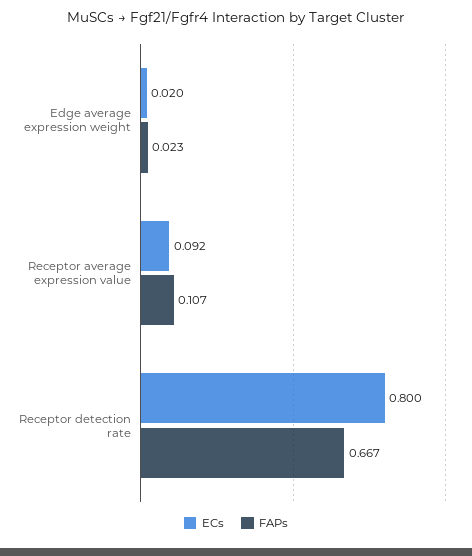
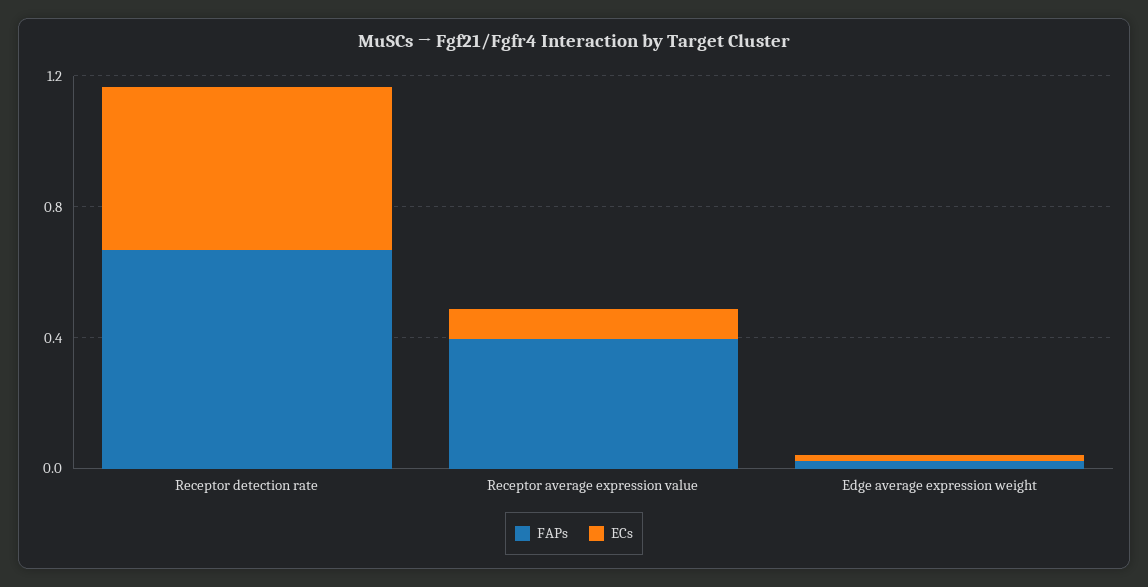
  {
    "ECs": {
      "Edge average expression weight": 0.02,
      "Receptor average expression value": 0.092,
-     "Receptor detection rate": 0.8
+     "Receptor detection rate": 0.5
    },
    "FAPs": {
      "Edge average expression weight": 0.023,
-     "Receptor average expression value": 0.107,
+     "Receptor average expression value": 0.4,
      "Receptor detection rate": 0.667
    }
  }

